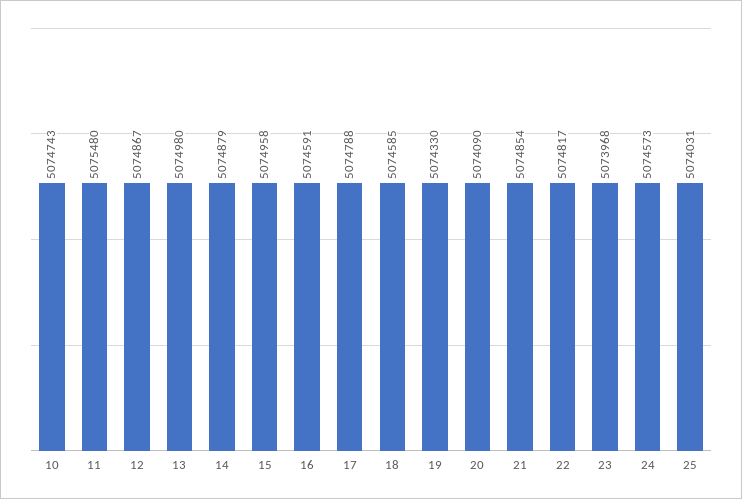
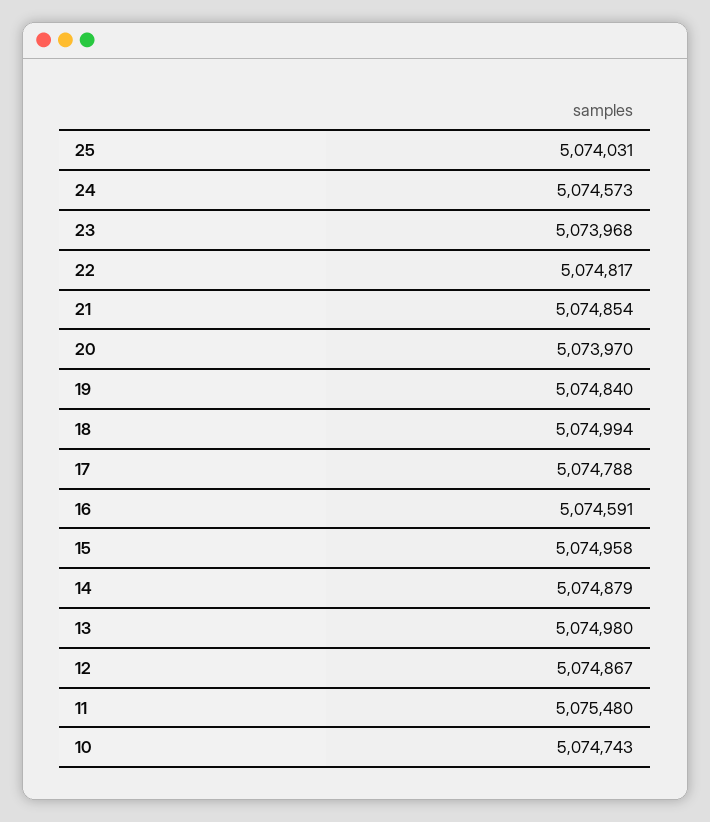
  {
    "10": 5074743,
    "11": 5075480,
    "12": 5074867,
    "13": 5074980,
    "14": 5074879,
    "15": 5074958,
    "16": 5074591,
    "17": 5074788,
-   "18": 5074585,
+   "18": 5074994,
-   "19": 5074330,
+   "19": 5074840,
-   "20": 5074090,
+   "20": 5073970,
    "21": 5074854,
    "22": 5074817,
    "23": 5073968,
    "24": 5074573,
    "25": 5074031
  }

